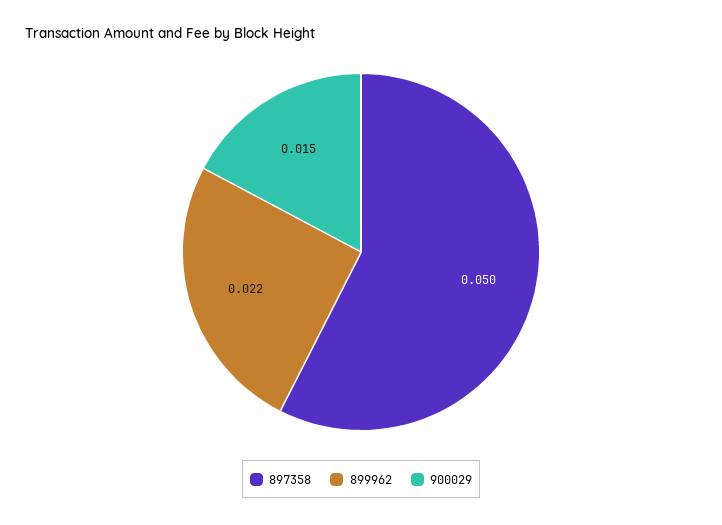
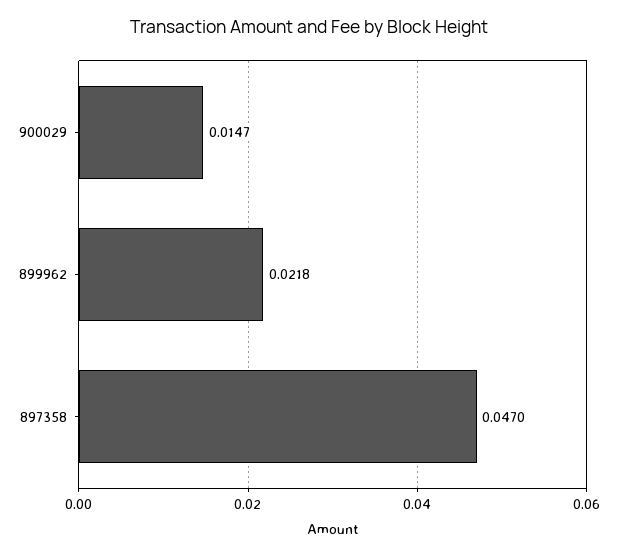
  {
-   "897358": 0.05,
+   "897358": 0.047,
    "899962": 0.0218,
    "900029": 0.0147
  }

